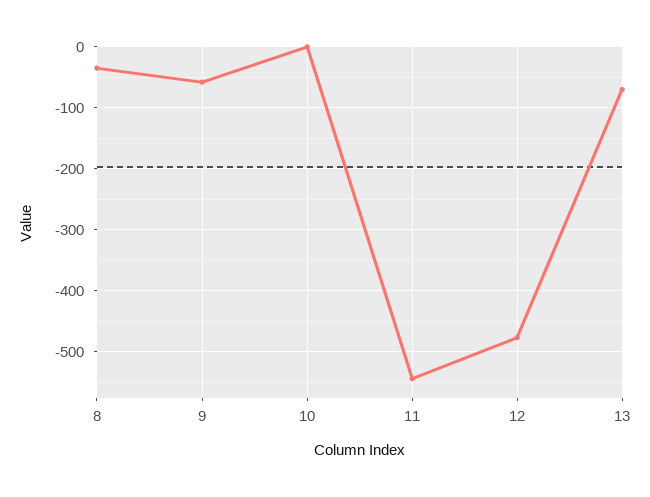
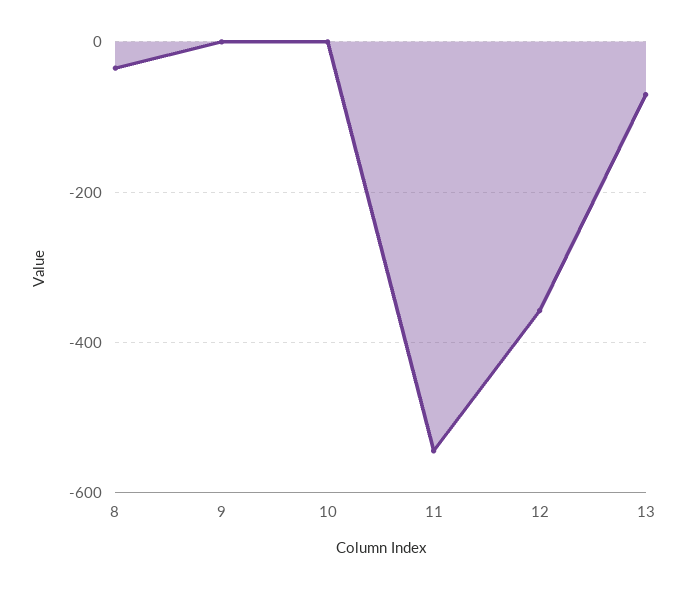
  {
    "8": -40,
-   "9": -60,
+   "9": 0,
    "10": 0,
    "11": -540,
-   "12": -480,
+   "12": -360,
    "13": -70
  }

